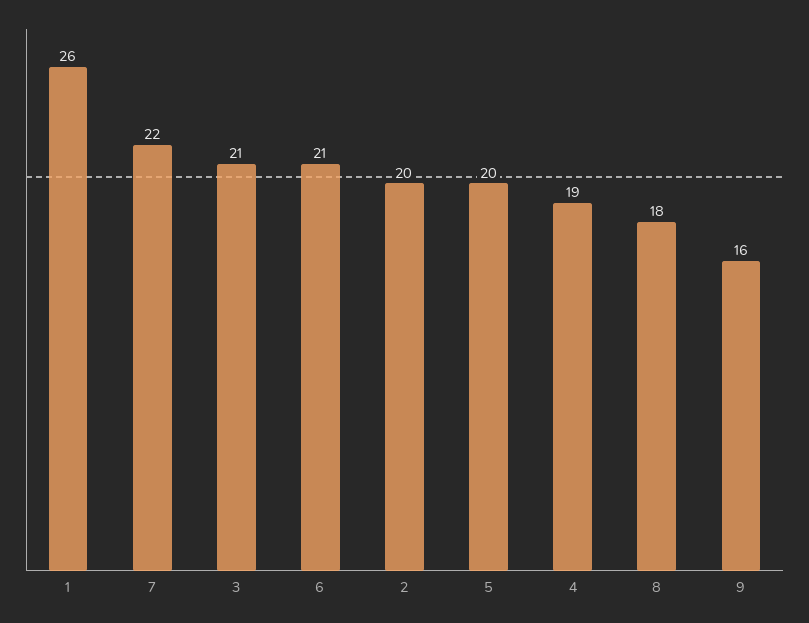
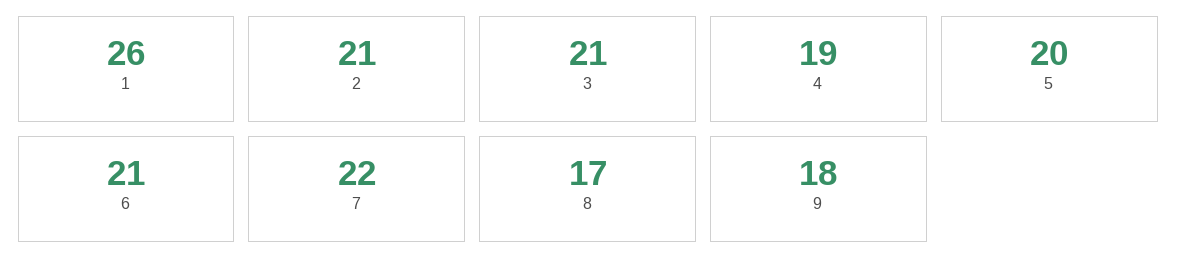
  {
    "1": 26,
    "7": 22,
    "3": 21,
    "6": 21,
-   "2": 20,
+   "2": 21,
    "5": 20,
    "4": 19,
-   "8": 18,
+   "8": 17,
-   "9": 16
+   "9": 18
  }

